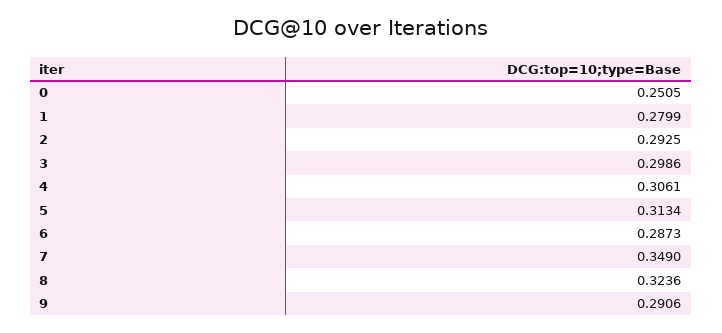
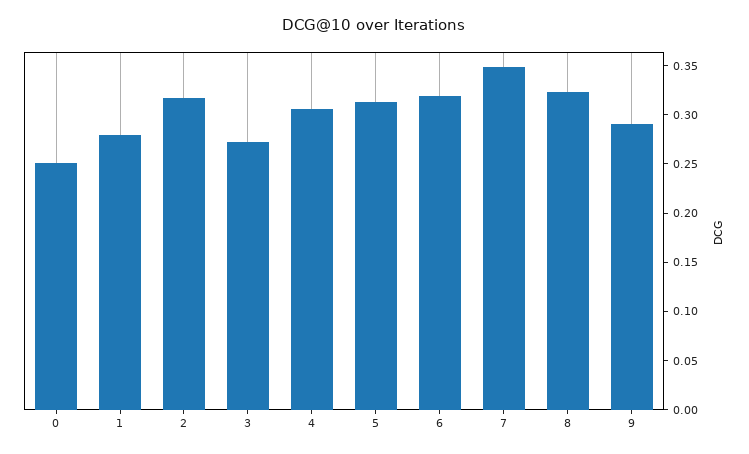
  {
    "0": 0.2505,
    "1": 0.2799,
-   "2": 0.2925,
+   "2": 0.32,
-   "3": 0.2986,
+   "3": 0.27,
    "4": 0.3061,
    "5": 0.3134,
-   "6": 0.2873,
+   "6": 0.32,
    "7": 0.349,
    "8": 0.3236,
    "9": 0.2906
  }

